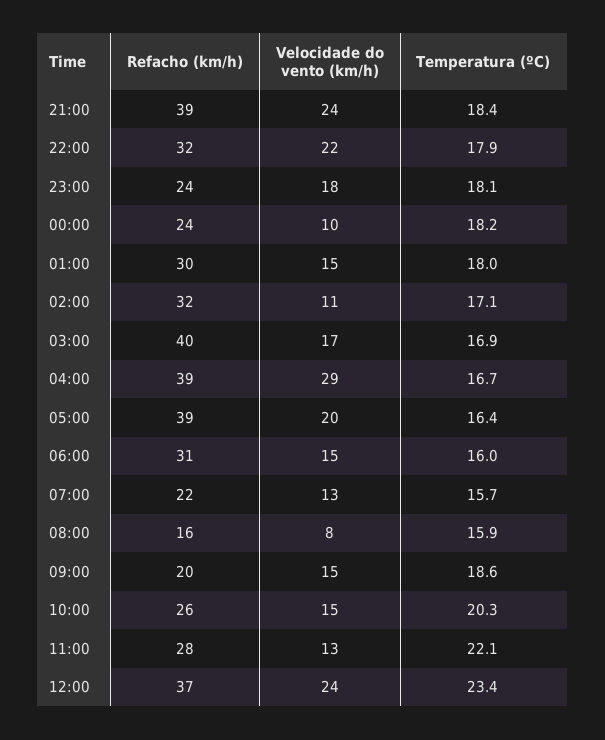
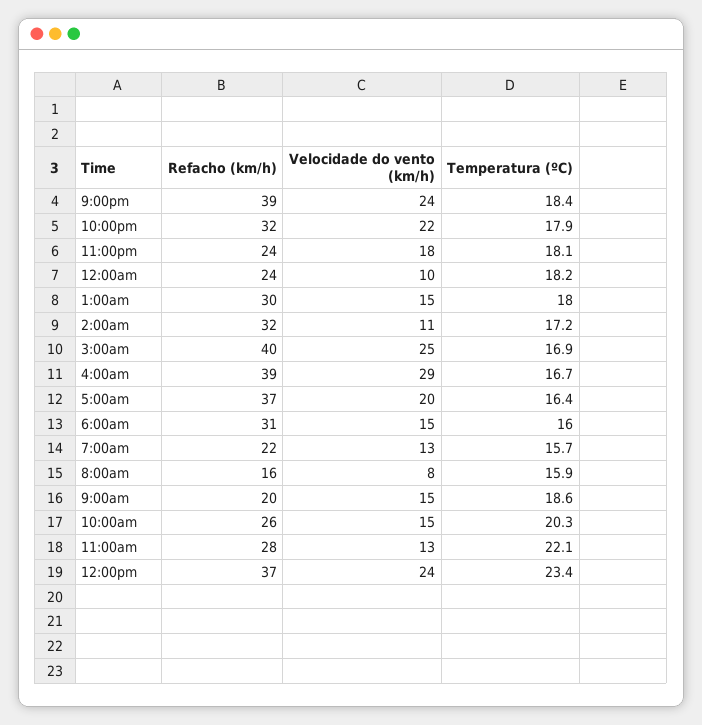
  {
    "Refacho (km/h)": {
      "21:00": 39,
      "22:00": 32,
      "23:00": 24,
      "00:00": 24,
      "01:00": 30,
      "02:00": 32,
      "03:00": 40,
      "04:00": 39,
-     "05:00": 39,
+     "05:00": 37,
      "06:00": 31,
      "07:00": 22,
      "08:00": 16,
      "09:00": 20,
      "10:00": 26,
      "11:00": 28,
      "12:00": 37
    },
    "Velocidade do vento (km/h)": {
      "21:00": 24,
      "22:00": 22,
      "23:00": 18,
      "00:00": 10,
      "01:00": 15,
      "02:00": 11,
-     "03:00": 17,
+     "03:00": 25,
      "04:00": 29,
      "05:00": 20,
      "06:00": 15,
      "07:00": 13,
      "08:00": 8,
      "09:00": 15,
      "10:00": 15,
      "11:00": 13,
      "12:00": 24
    },
    "Temperatura (ºC)": {
      "21:00": 18.4,
      "22:00": 17.9,
      "23:00": 18.1,
      "00:00": 18.2,
      "01:00": 18,
-     "02:00": 17.1,
+     "02:00": 17.2,
      "03:00": 16.9,
      "04:00": 16.7,
      "05:00": 16.4,
      "06:00": 16,
      "07:00": 15.7,
      "08:00": 15.9,
      "09:00": 18.6,
      "10:00": 20.3,
      "11:00": 22.1,
      "12:00": 23.4
    }
  }

